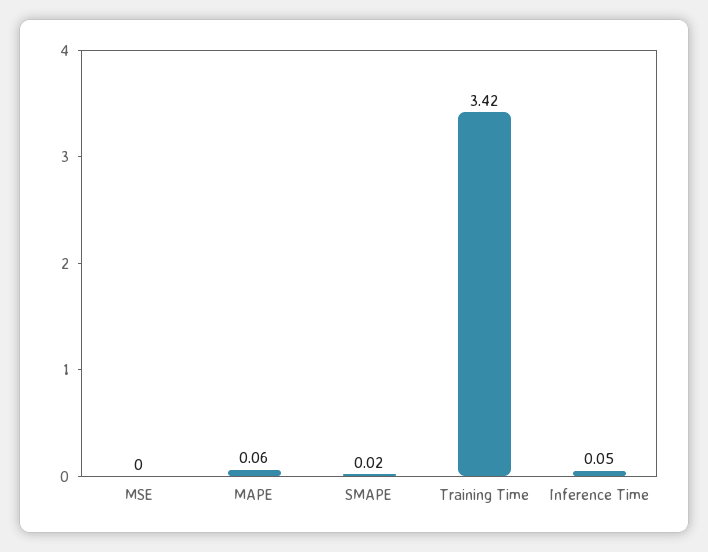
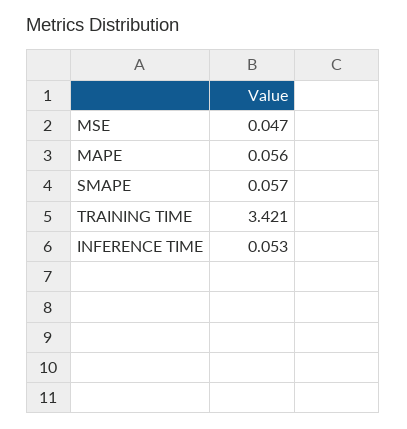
  {
-   "MSE": 0,
+   "MSE": 0.047,
    "MAPE": 0.056,
-   "SMAPE": 0.02,
+   "SMAPE": 0.057,
    "Training Time": 3.421,
    "Inference Time": 0.053
  }

